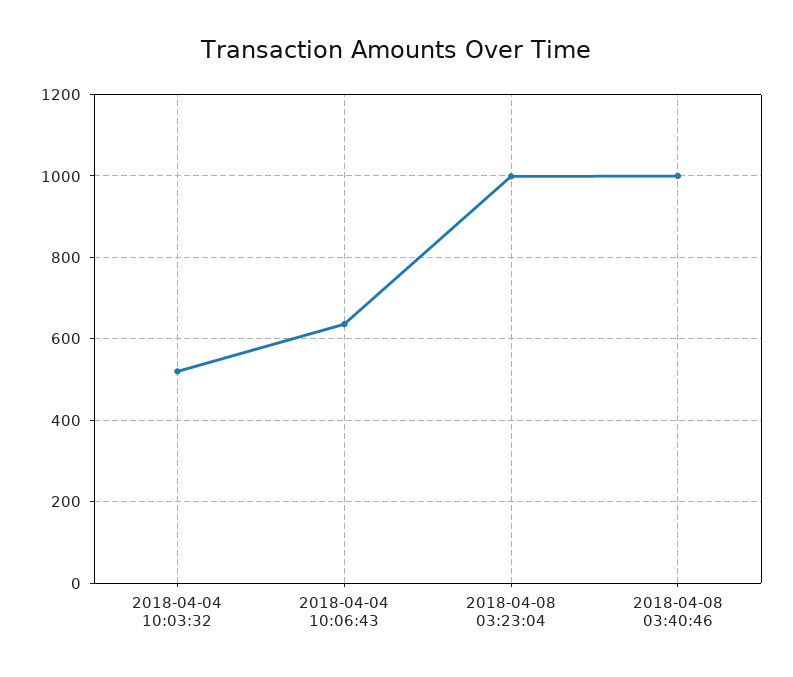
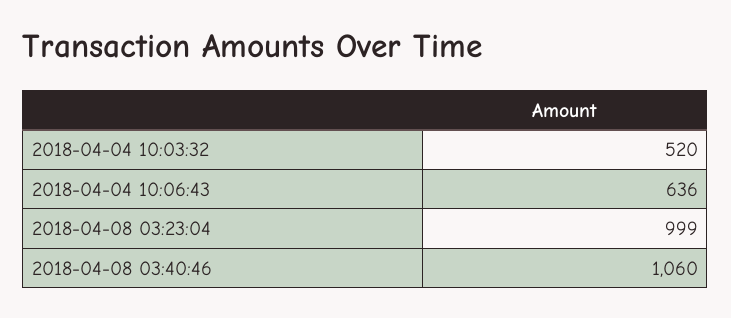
  {
    "2018-04-04 10:03:32": 520,
    "2018-04-04 10:06:43": 636,
    "2018-04-08 03:23:04": 999,
-   "2018-04-08 03:40:46": 1000
+   "2018-04-08 03:40:46": 1060
  }

